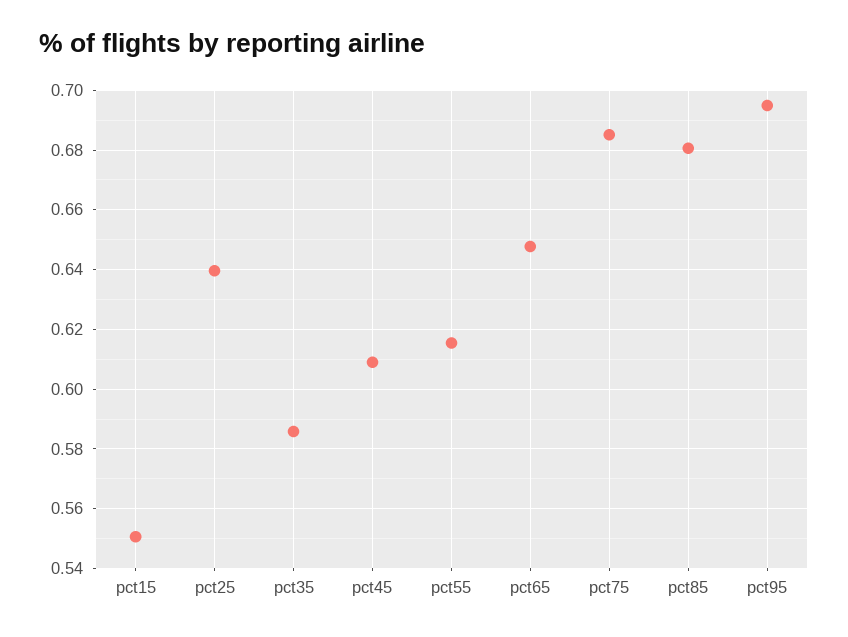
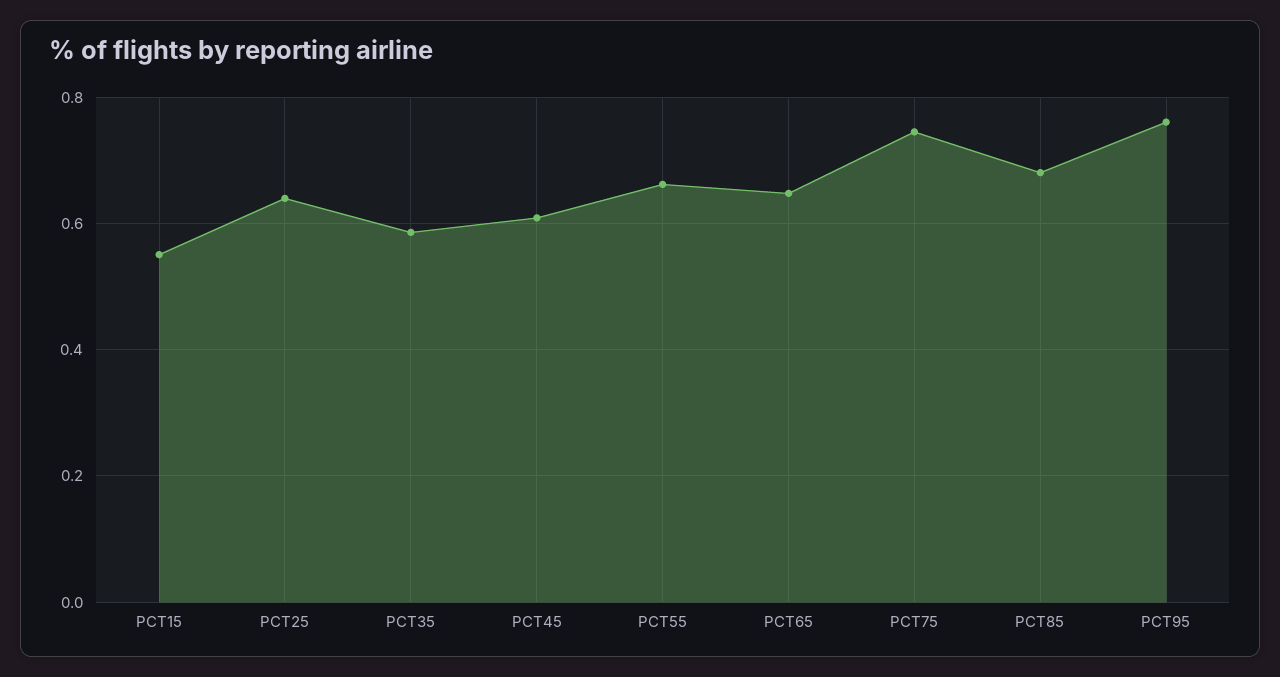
  {
    "pct15": 0.55,
    "pct25": 0.64,
    "pct35": 0.585,
    "pct45": 0.61,
-   "pct55": 0.615,
+   "pct55": 0.66,
    "pct65": 0.6475,
-   "pct75": 0.685,
+   "pct75": 0.74,
    "pct85": 0.68,
-   "pct95": 0.695
+   "pct95": 0.76
  }

